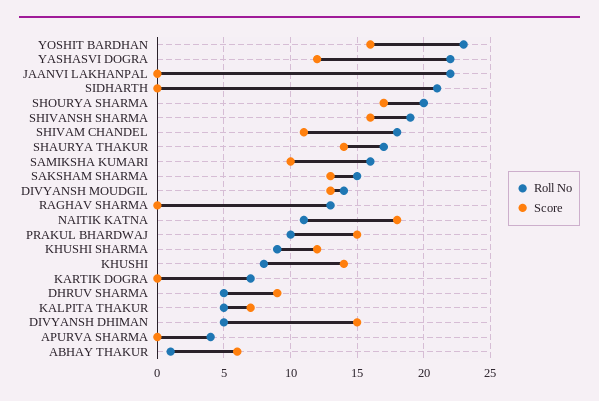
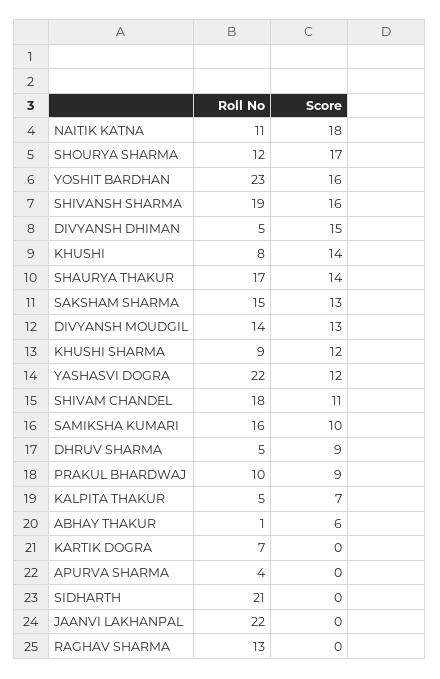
  {
    "Roll No": {
      "YOSHIT BARDHAN": 23,
      "YASHASVI DOGRA": 22,
      "JAANVI LAKHANPAL": 22,
      "SIDHARTH": 21,
-     "SHOURYA SHARMA": 20,
+     "SHOURYA SHARMA": 12,
      "SHIVANSH SHARMA": 19,
      "SHIVAM CHANDEL": 18,
      "SHAURYA THAKUR": 17,
      "SAMIKSHA KUMARI": 16,
      "SAKSHAM SHARMA": 15,
      "DIVYANSH MOUDGIL": 14,
      "RAGHAV SHARMA": 13,
      "NAITIK KATNA": 11,
      "PRAKUL BHARDWAJ": 10,
      "KHUSHI SHARMA": 9,
      "KHUSHI": 8,
      "KARTIK DOGRA": 7,
      "DHRUV SHARMA": 5,
      "KALPITA THAKUR": 5,
      "DIVYANSH DHIMAN": 5,
      "APURVA SHARMA": 4,
      "ABHAY THAKUR": 1
    },
    "Score": {
      "YOSHIT BARDHAN": 16,
      "YASHASVI DOGRA": 12,
      "JAANVI LAKHANPAL": 0,
      "SIDHARTH": 0,
      "SHOURYA SHARMA": 17,
      "SHIVANSH SHARMA": 16,
      "SHIVAM CHANDEL": 11,
      "SHAURYA THAKUR": 14,
      "SAMIKSHA KUMARI": 10,
      "SAKSHAM SHARMA": 13,
      "DIVYANSH MOUDGIL": 13,
      "RAGHAV SHARMA": 0,
      "NAITIK KATNA": 18,
-     "PRAKUL BHARDWAJ": 15,
+     "PRAKUL BHARDWAJ": 9,
      "KHUSHI SHARMA": 12,
      "KHUSHI": 14,
      "KARTIK DOGRA": 0,
      "DHRUV SHARMA": 9,
      "KALPITA THAKUR": 7,
      "DIVYANSH DHIMAN": 15,
      "APURVA SHARMA": 0,
      "ABHAY THAKUR": 6
    }
  }

